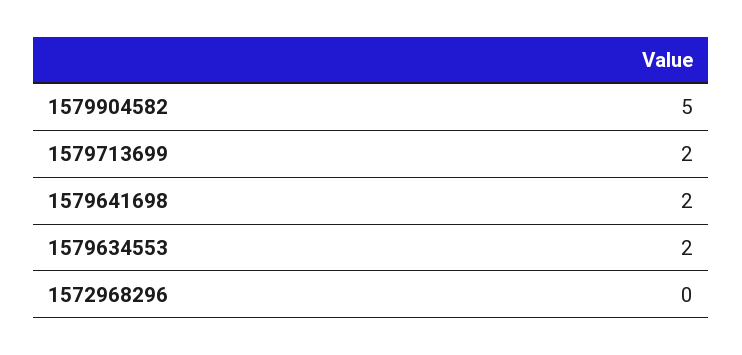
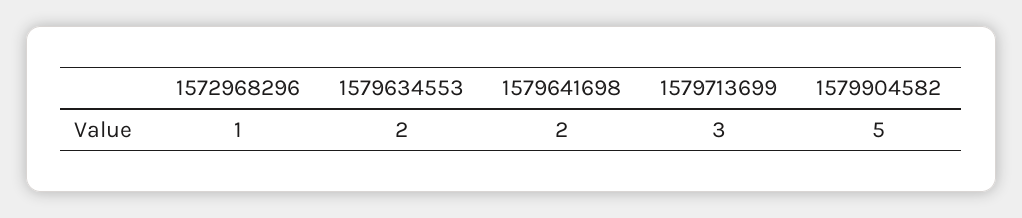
  {
    "1579904582": 5,
-   "1579713699": 2,
+   "1579713699": 3,
    "1579641698": 2,
    "1579634553": 2,
-   "1572968296": 0
+   "1572968296": 1
  }

